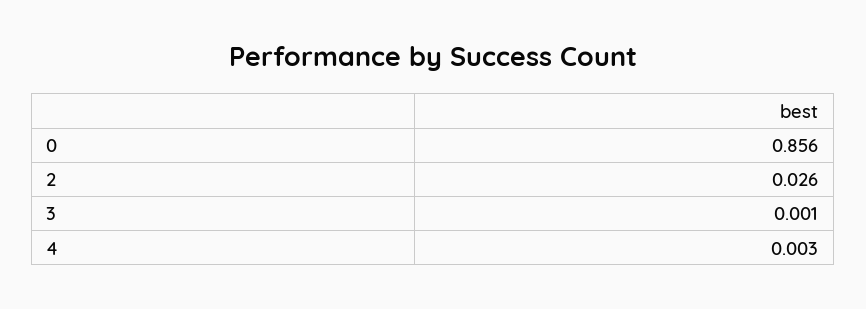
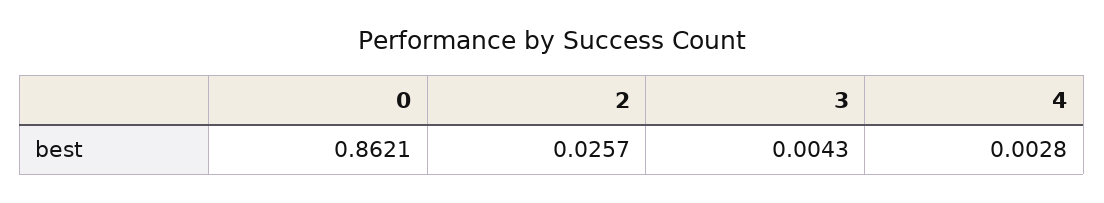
  {
-   "0": 0.856,
+   "0": 0.8621,
    "2": 0.0257,
-   "3": 0.001,
+   "3": 0.0043,
    "4": 0.0028
  }

